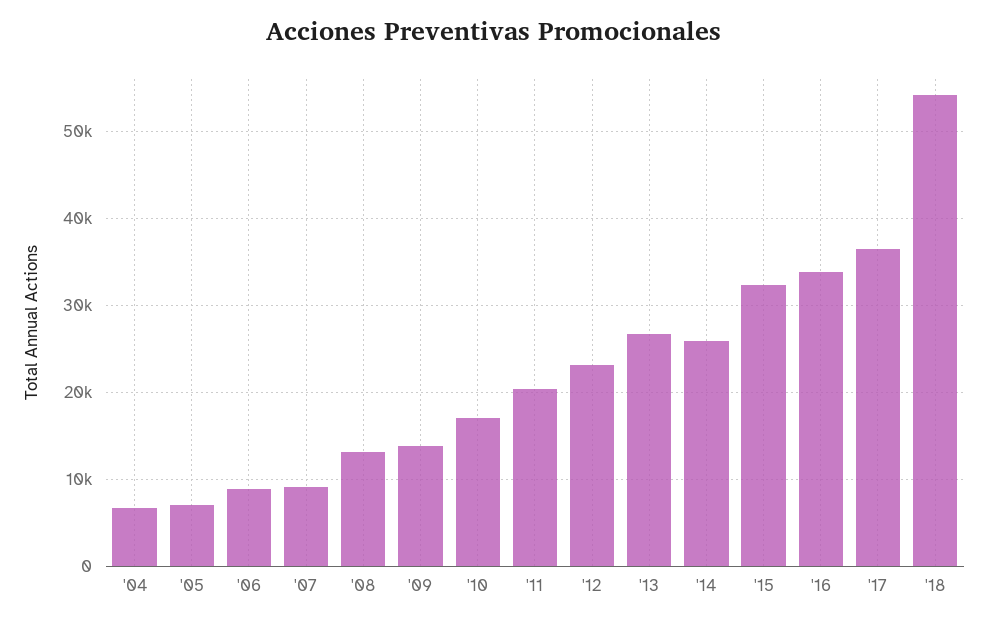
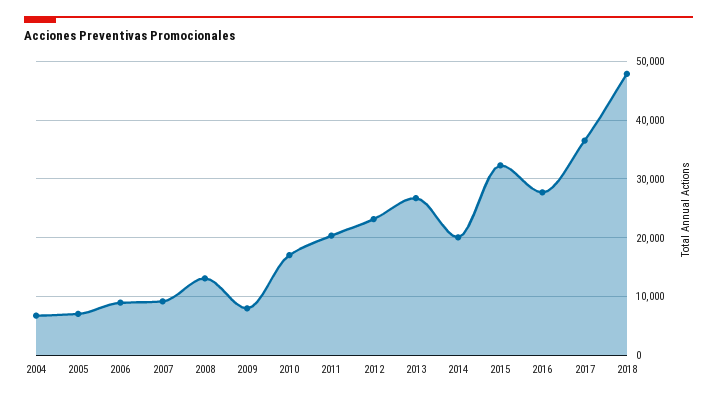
  {
    "'04": 7000,
    "'05": 7000,
    "'06": 9000,
    "'07": 9000,
    "'08": 13000,
-   "'09": 14000,
+   "'09": 8000,
    "'10": 17000,
    "'11": 20000,
    "'12": 23000,
    "'13": 27000,
-   "'14": 26000,
+   "'14": 20000,
    "'15": 32000,
-   "'16": 34000,
+   "'16": 28000,
    "'17": 37000,
-   "'18": 54000
+   "'18": 48000
  }

